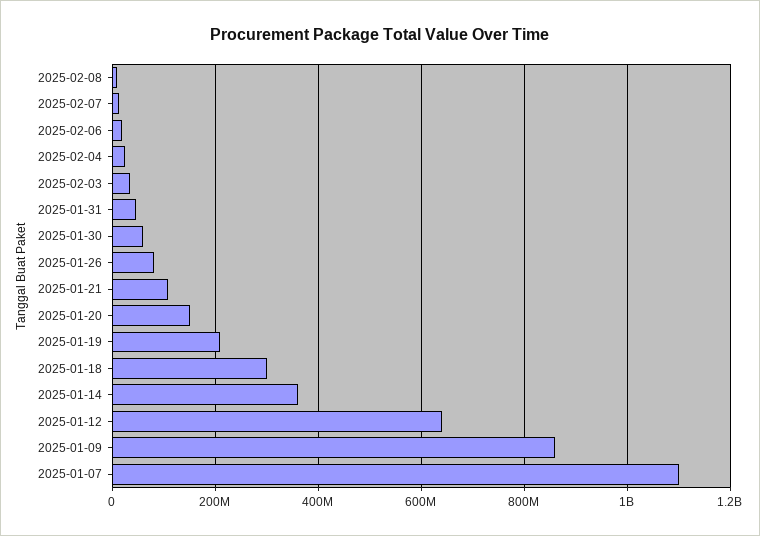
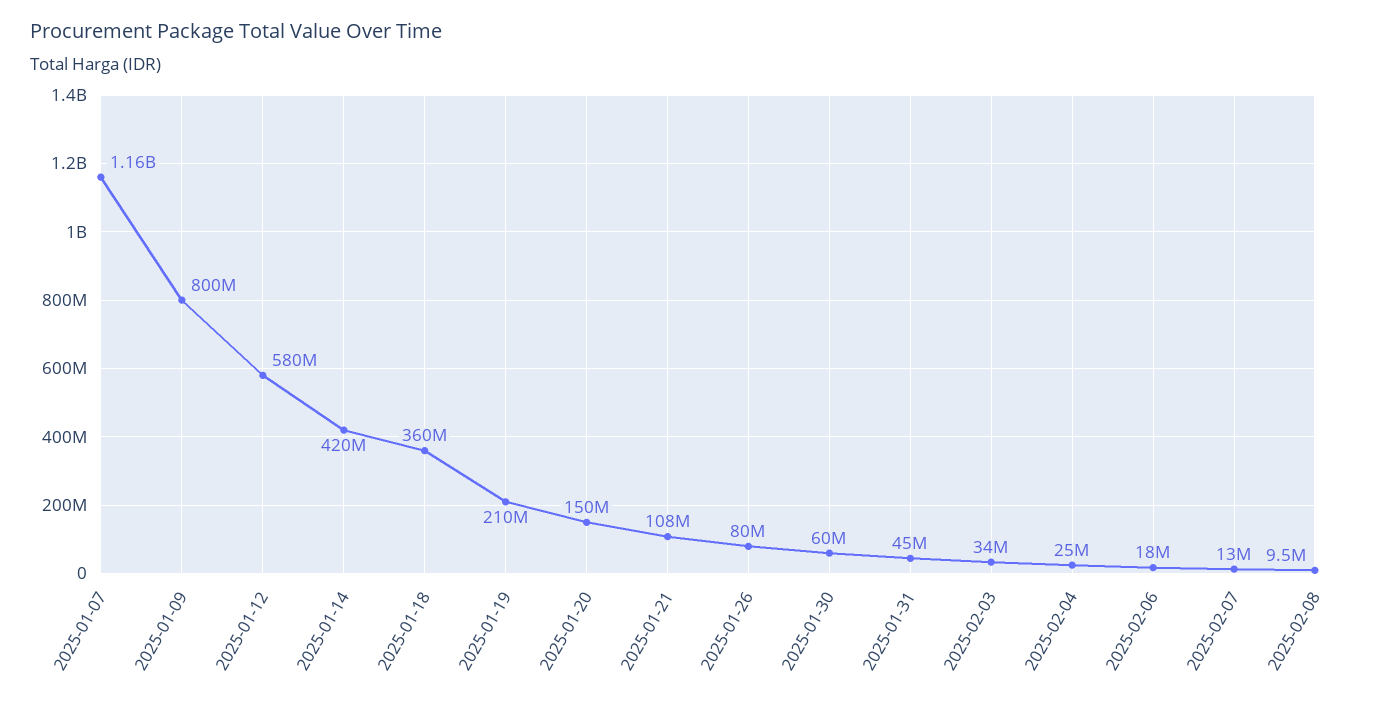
  {
    "2025-02-08": 9500000,
    "2025-02-07": 13000000,
    "2025-02-06": 18000000,
    "2025-02-04": 25000000,
    "2025-02-03": 34000000,
    "2025-01-31": 45000000,
    "2025-01-30": 60000000,
    "2025-01-26": 80000000,
    "2025-01-21": 108000000,
    "2025-01-20": 150000000,
    "2025-01-19": 210000000,
-   "2025-01-18": 300000000,
+   "2025-01-18": 360000000,
-   "2025-01-14": 360000000,
+   "2025-01-14": 420000000,
-   "2025-01-12": 640000000,
+   "2025-01-12": 580000000,
-   "2025-01-09": 860000000,
+   "2025-01-09": 800000000,
-   "2025-01-07": 1100000000
+   "2025-01-07": 1160000000
  }

